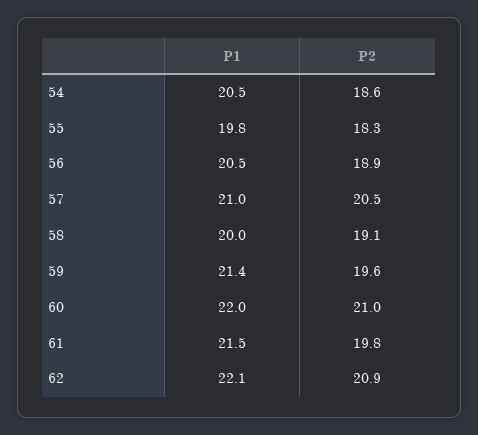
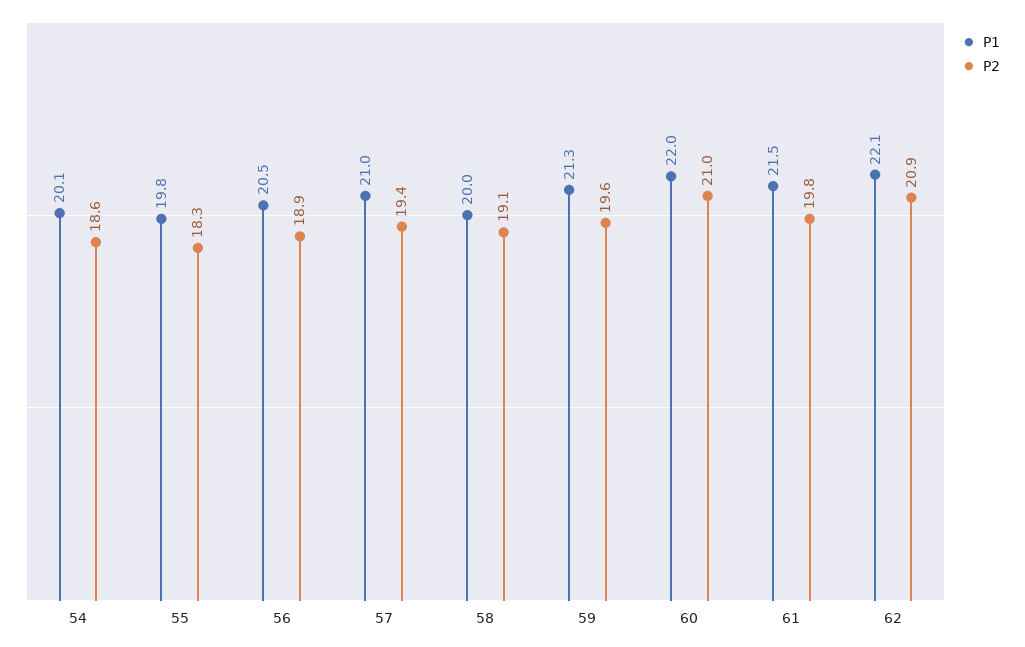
  {
    "P1": {
-     "54": 20.5,
+     "54": 20.1,
      "55": 19.8,
      "56": 20.5,
      "57": 21,
      "58": 20,
-     "59": 21.4,
+     "59": 21.3,
      "60": 22,
      "61": 21.5,
      "62": 22.1
    },
    "P2": {
      "54": 18.6,
      "55": 18.3,
      "56": 18.9,
-     "57": 20.5,
+     "57": 19.4,
      "58": 19.1,
      "59": 19.6,
      "60": 21,
      "61": 19.8,
      "62": 20.9
    }
  }

